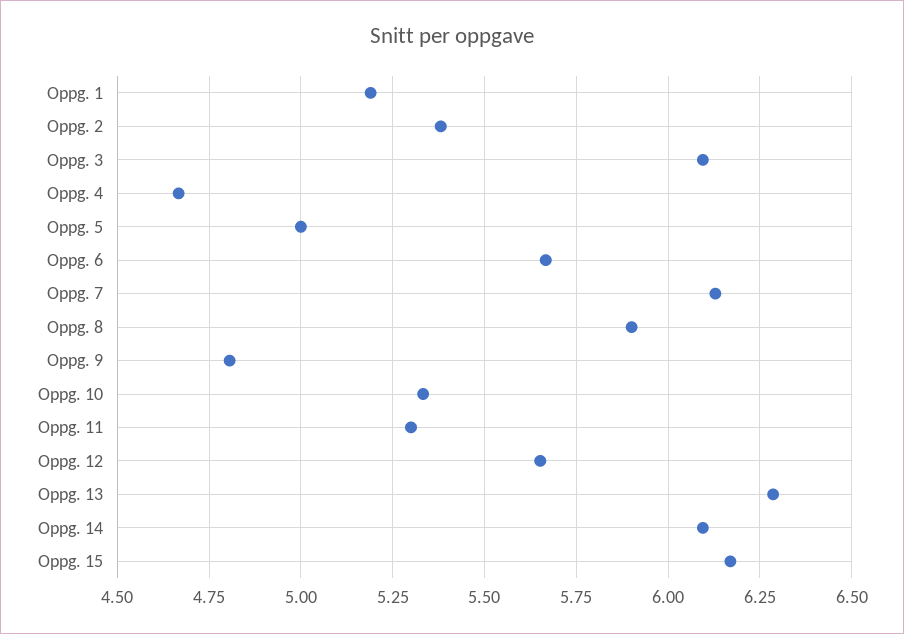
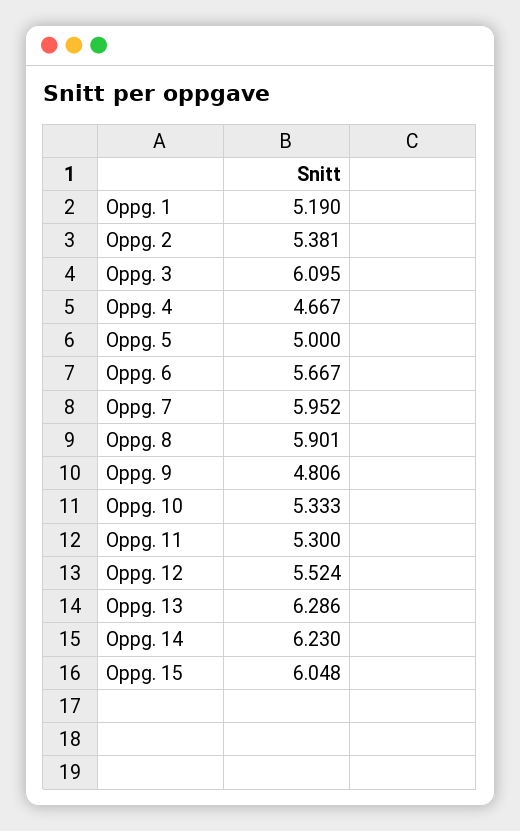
  {
    "Oppg. 1": 5.19,
    "Oppg. 2": 5.381,
    "Oppg. 3": 6.095,
    "Oppg. 4": 4.667,
    "Oppg. 5": 5,
    "Oppg. 6": 5.667,
-   "Oppg. 7": 6.125,
+   "Oppg. 7": 5.952,
    "Oppg. 8": 5.901,
    "Oppg. 9": 4.806,
    "Oppg. 10": 5.333,
    "Oppg. 11": 5.3,
-   "Oppg. 12": 5.65,
+   "Oppg. 12": 5.524,
    "Oppg. 13": 6.286,
-   "Oppg. 14": 6.1,
+   "Oppg. 14": 6.23,
-   "Oppg. 15": 6.175
+   "Oppg. 15": 6.048
  }

